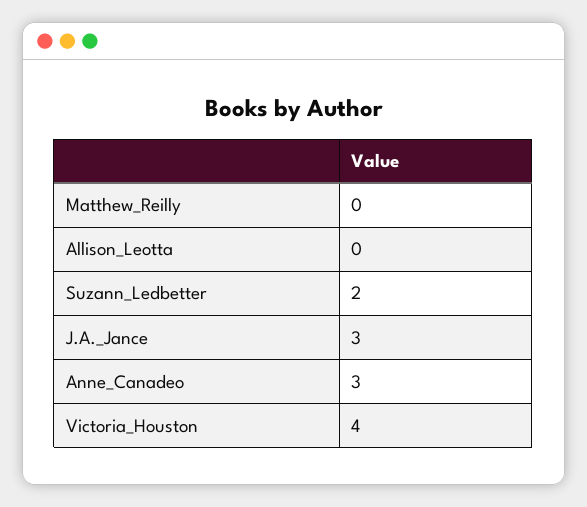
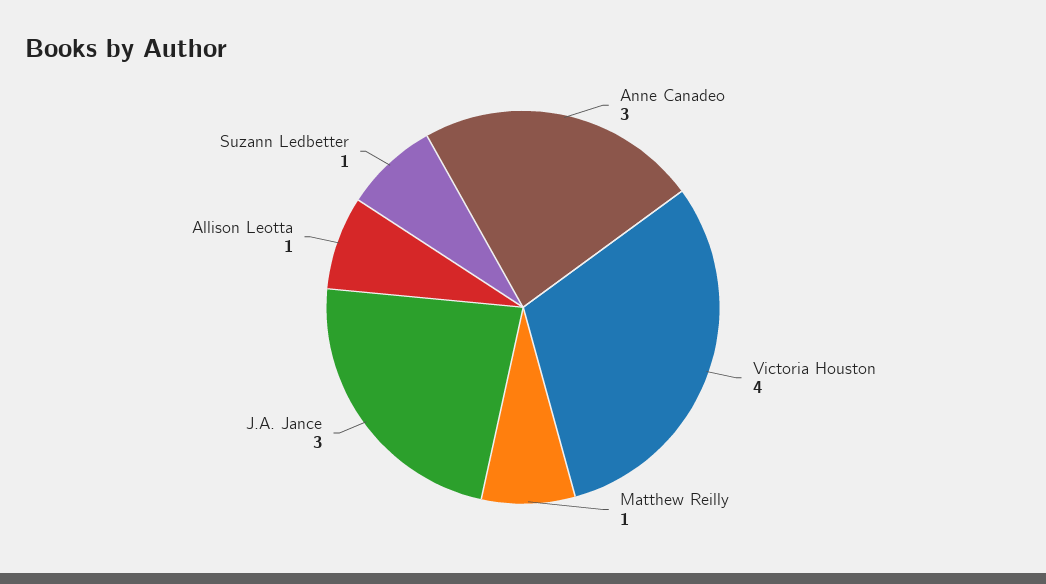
  {
-   "Matthew_Reilly": 0,
+   "Matthew_Reilly": 1,
-   "Allison_Leotta": 0,
+   "Allison_Leotta": 1,
-   "Suzann_Ledbetter": 2,
+   "Suzann_Ledbetter": 1,
    "J.A._Jance": 3,
    "Anne_Canadeo": 3,
    "Victoria_Houston": 4
  }

